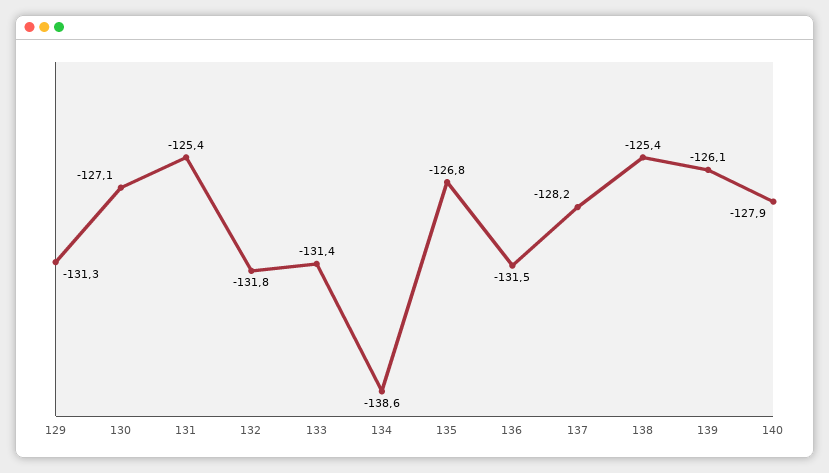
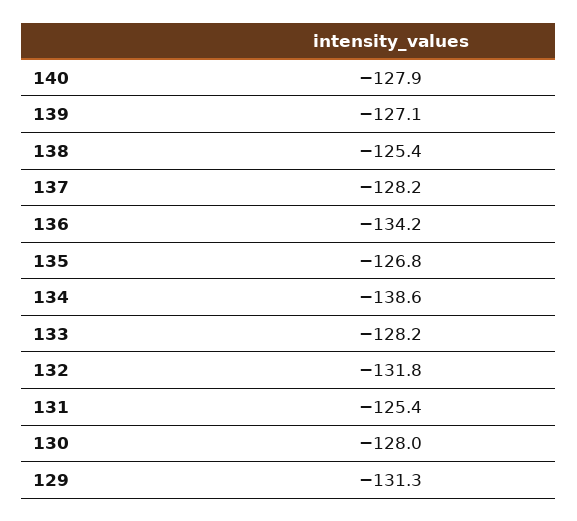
  {
    "129": -131.3,
-   "130": -127.1,
+   "130": -128,
    "131": -125.4,
    "132": -131.8,
-   "133": -131.4,
+   "133": -128.2,
    "134": -138.6,
    "135": -126.8,
-   "136": -131.5,
+   "136": -134.2,
    "137": -128.2,
    "138": -125.4,
-   "139": -126.1,
+   "139": -127.1,
    "140": -127.9
  }

